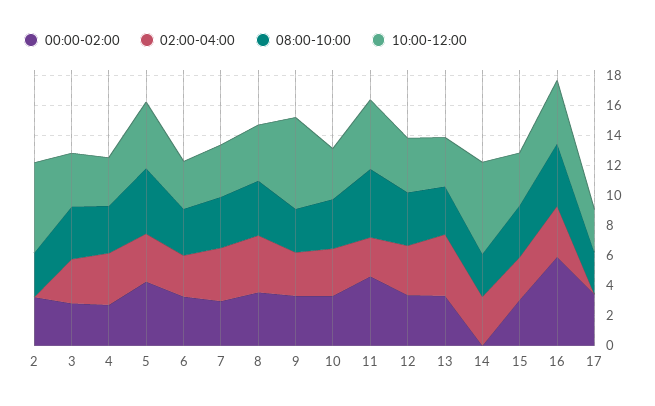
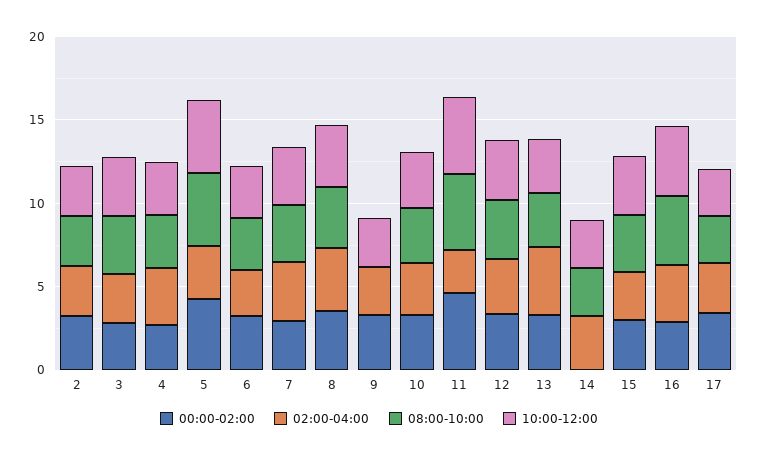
  {
    "00:00-02:00": {
      "2": 3,
      "3": 3,
      "4": 3,
      "5": 4,
      "6": 3,
      "7": 3,
      "8": 4,
      "9": 3,
      "10": 3,
      "11": 5,
      "12": 3,
      "13": 3,
      "14": 0,
      "15": 3,
-     "16": 6,
+     "16": 3,
      "17": 3
    },
    "02:00-04:00": {
-     "2": 0,
+     "2": 3,
      "3": 3,
      "4": 3,
      "5": 3,
      "6": 3,
      "7": 4,
      "8": 4,
      "9": 3,
      "10": 3,
      "11": 3,
      "12": 3,
      "13": 4,
      "14": 3,
      "15": 3,
      "16": 3,
-     "17": 0
+     "17": 3
    },
    "08:00-10:00": {
      "2": 3,
      "3": 4,
      "4": 3,
      "5": 4,
      "6": 3,
      "7": 3,
      "8": 4,
-     "9": 3,
+     "9": 0,
      "10": 3,
      "11": 5,
      "12": 4,
      "13": 3,
      "14": 3,
      "15": 3,
      "16": 4,
      "17": 3
    },
    "10:00-12:00": {
-     "2": 6,
+     "2": 3,
      "3": 4,
      "4": 3,
      "5": 4,
      "6": 3,
      "7": 3,
      "8": 4,
-     "9": 6,
+     "9": 3,
      "10": 3,
      "11": 5,
      "12": 4,
      "13": 3,
-     "14": 6,
+     "14": 3,
      "15": 4,
      "16": 4,
      "17": 3
    }
  }

